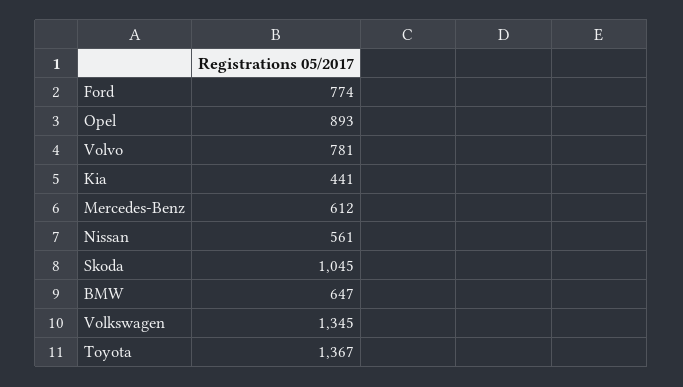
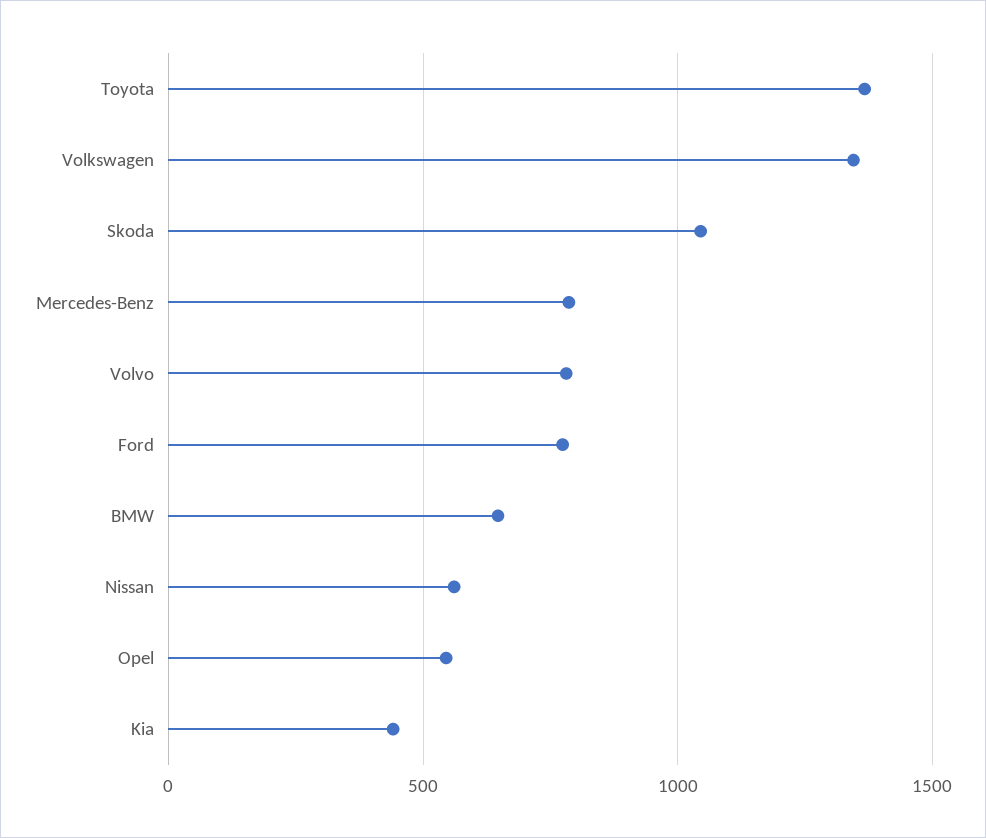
  {
    "Ford": 774,
-   "Opel": 893,
+   "Opel": 550,
    "Volvo": 781,
    "Kia": 441,
-   "Mercedes-Benz": 612,
+   "Mercedes-Benz": 800,
    "Nissan": 561,
    "Skoda": 1045,
    "BMW": 647,
    "Volkswagen": 1345,
    "Toyota": 1367
  }

